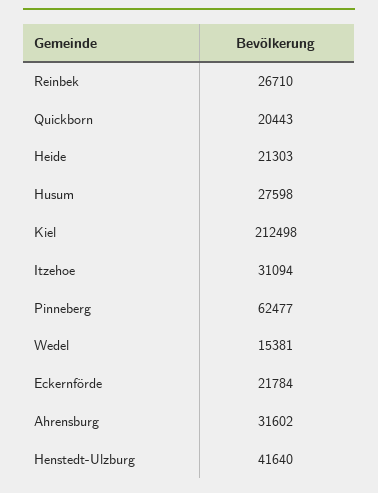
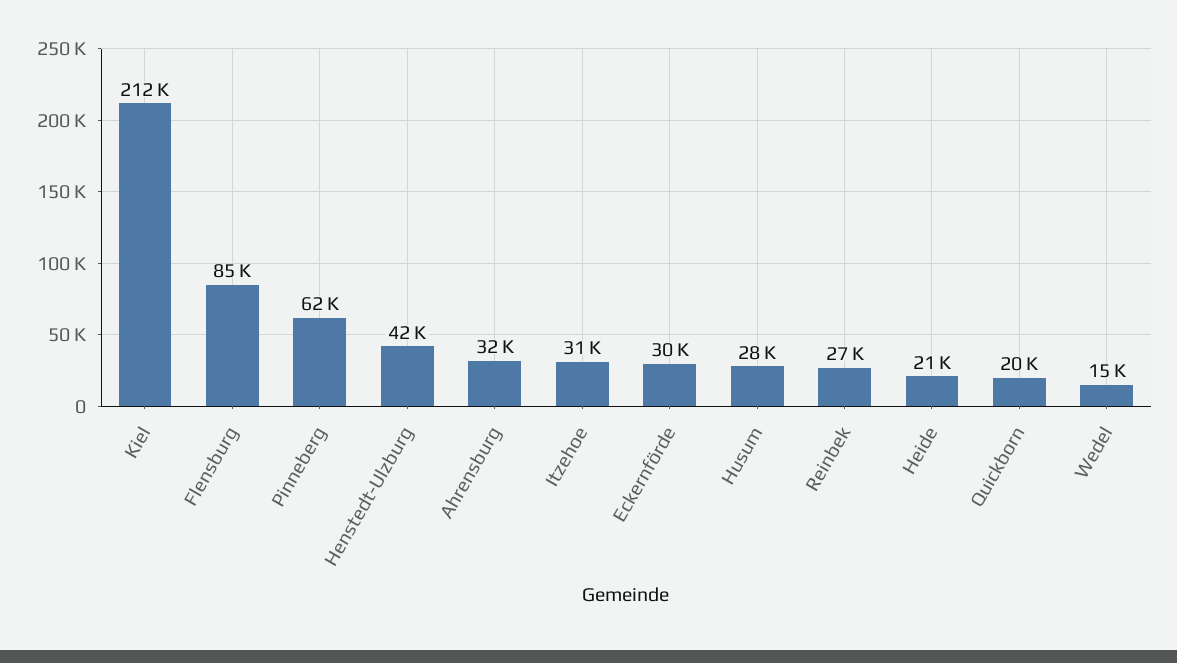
  {
    "Reinbek": 26710,
    "Quickborn": 20443,
    "Heide": 21303,
    "Husum": 27598,
    "Kiel": 212498,
    "Itzehoe": 31094,
    "Pinneberg": 62477,
    "Wedel": 15381,
-   "Eckernförde": 21784,
+   "Eckernförde": 30000,
    "Ahrensburg": 31602,
-   "Henstedt-Ulzburg": 41640
+   "Henstedt-Ulzburg": 41640,
+   "Flensburg": 85000
  }

